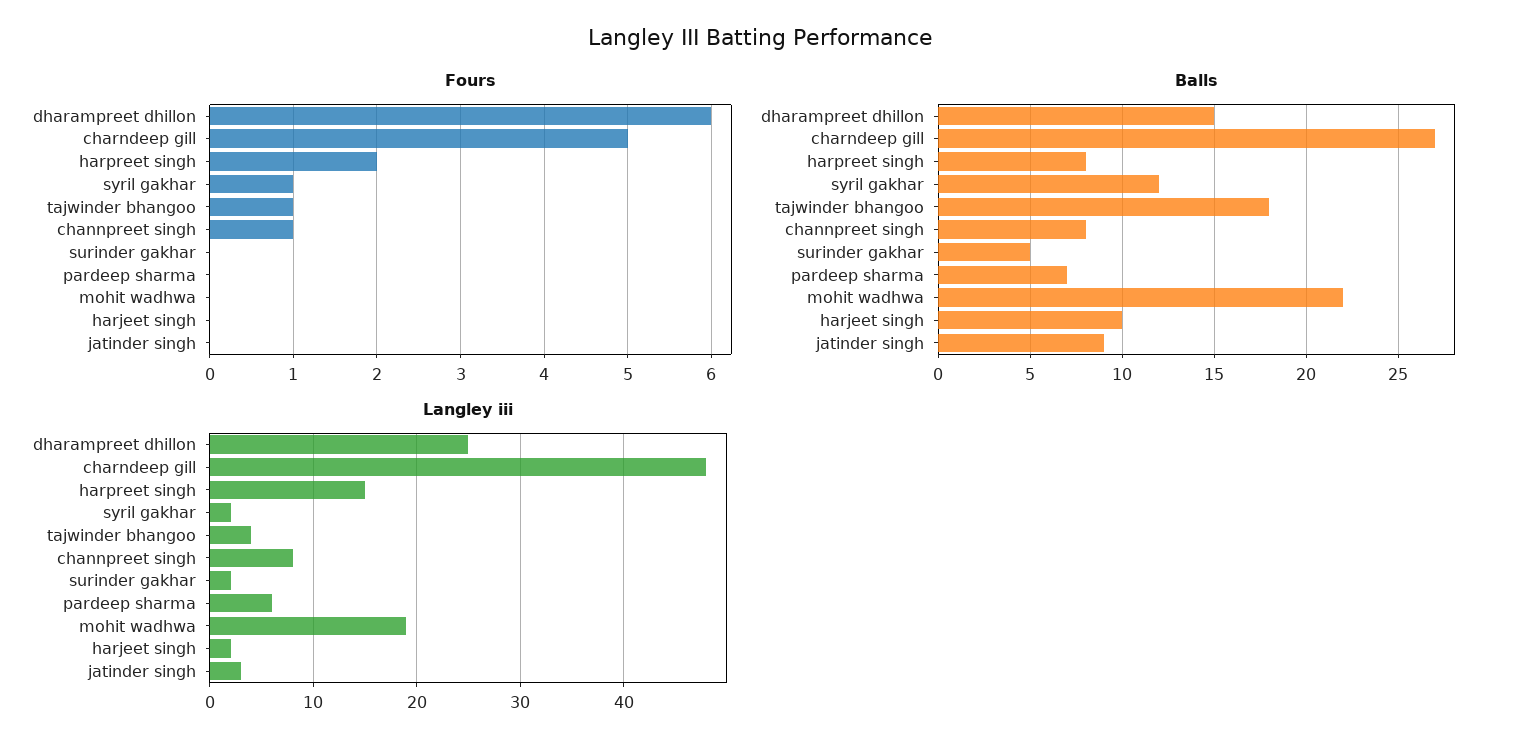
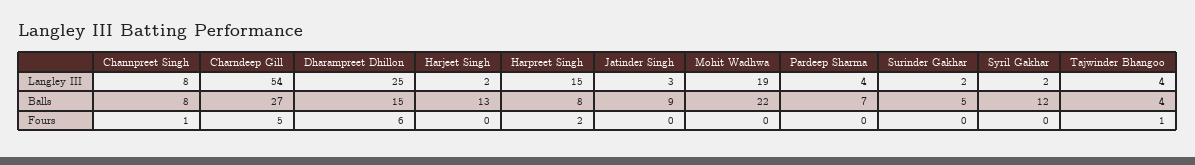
  {
    "Fours": {
      "dharampreet dhillon": 6,
      "charndeep gill": 5,
      "harpreet singh": 2,
-     "syril gakhar": 1,
+     "syril gakhar": 0,
      "tajwinder bhangoo": 1,
      "channpreet singh": 1,
      "surinder gakhar": 0,
      "pardeep sharma": 0,
      "mohit wadhwa": 0,
      "harjeet singh": 0,
      "jatinder singh": 0
    },
    "Balls": {
      "dharampreet dhillon": 15,
      "charndeep gill": 27,
      "harpreet singh": 8,
      "syril gakhar": 12,
-     "tajwinder bhangoo": 18,
+     "tajwinder bhangoo": 4,
      "channpreet singh": 8,
      "surinder gakhar": 5,
      "pardeep sharma": 7,
      "mohit wadhwa": 22,
-     "harjeet singh": 10,
+     "harjeet singh": 13,
      "jatinder singh": 9
    },
    "Langley iii": {
      "dharampreet dhillon": 25,
-     "charndeep gill": 48,
+     "charndeep gill": 54,
      "harpreet singh": 15,
      "syril gakhar": 2,
      "tajwinder bhangoo": 4,
      "channpreet singh": 8,
      "surinder gakhar": 2,
-     "pardeep sharma": 6,
+     "pardeep sharma": 4,
      "mohit wadhwa": 19,
      "harjeet singh": 2,
      "jatinder singh": 3
    }
  }

